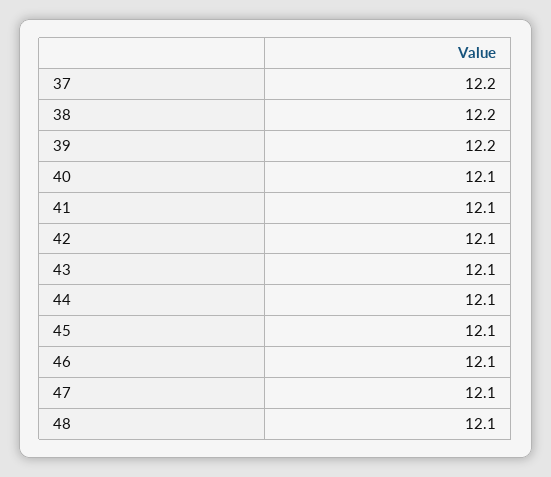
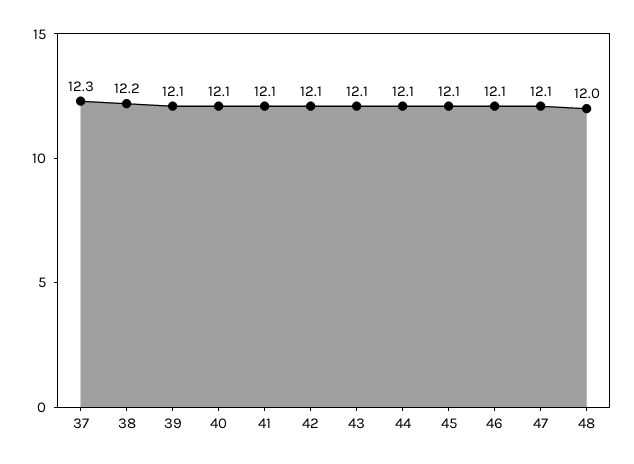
  {
-   "37": 12.2,
+   "37": 12.3,
    "38": 12.2,
-   "39": 12.2,
+   "39": 12.1,
    "40": 12.1,
    "41": 12.1,
    "42": 12.1,
    "43": 12.1,
    "44": 12.1,
    "45": 12.1,
    "46": 12.1,
    "47": 12.1,
-   "48": 12.1
+   "48": 12
  }

